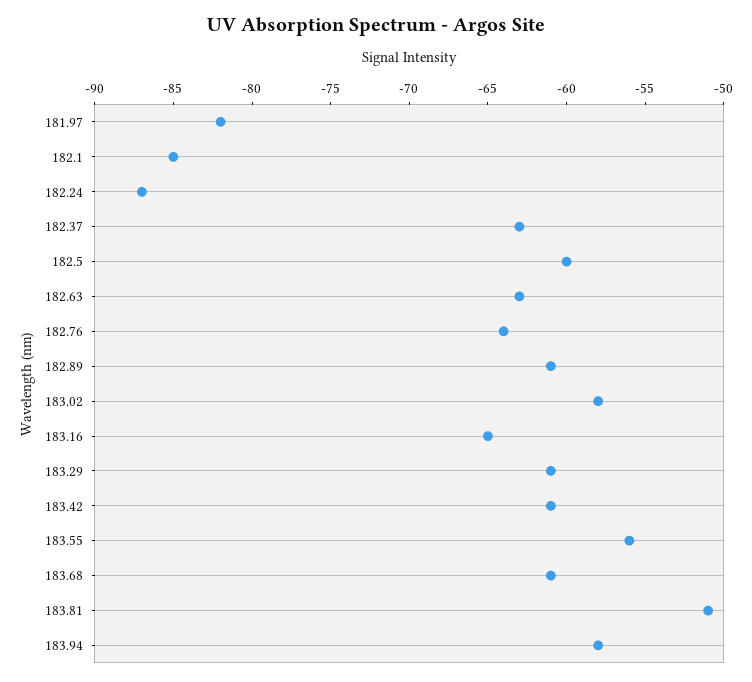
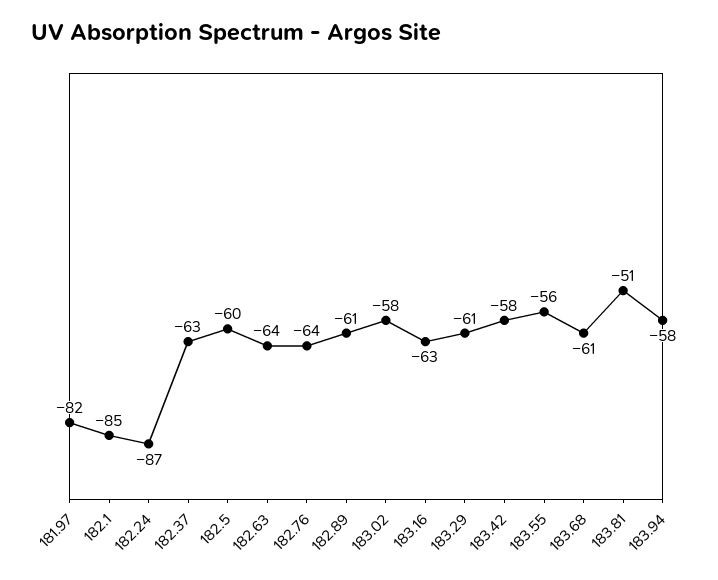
  {
    "181.97": -82,
    "182.1": -85,
    "182.24": -87,
    "182.37": -63,
    "182.5": -60,
-   "182.63": -63,
+   "182.63": -64,
    "182.76": -64,
    "182.89": -61,
    "183.02": -58,
-   "183.16": -65,
+   "183.16": -63,
    "183.29": -61,
-   "183.42": -61,
+   "183.42": -58,
    "183.55": -56,
    "183.68": -61,
    "183.81": -51,
    "183.94": -58
  }

